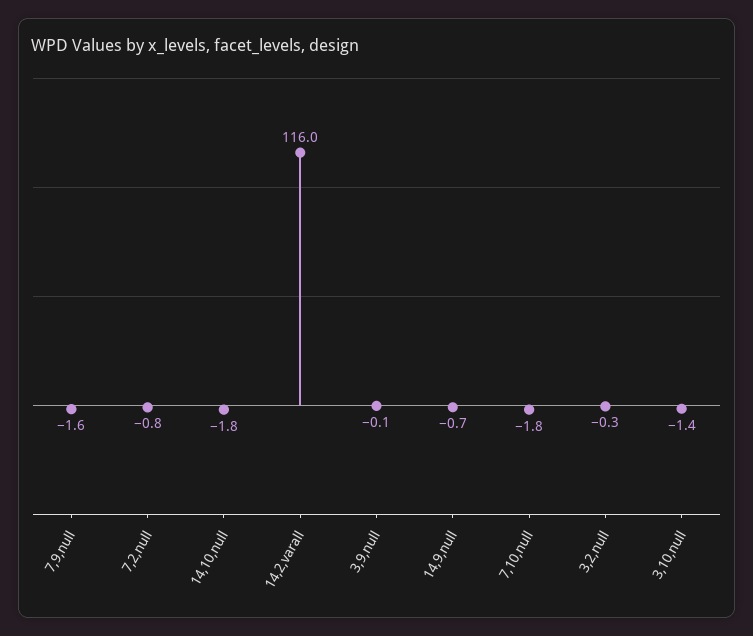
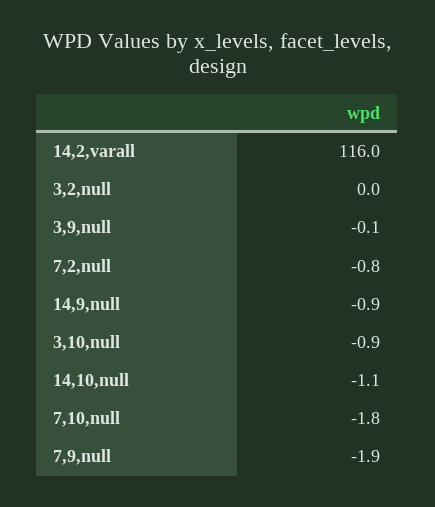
  {
-   "7,9,null": -1.6,
+   "7,9,null": -1.9,
    "7,2,null": -0.8,
-   "14,10,null": -1.8,
+   "14,10,null": -1.1,
    "14,2,varall": 116,
    "3,9,null": -0.1,
-   "14,9,null": -0.7,
+   "14,9,null": -0.9,
    "7,10,null": -1.8,
-   "3,2,null": -0.3,
+   "3,2,null": 0,
-   "3,10,null": -1.4
+   "3,10,null": -0.9
  }

